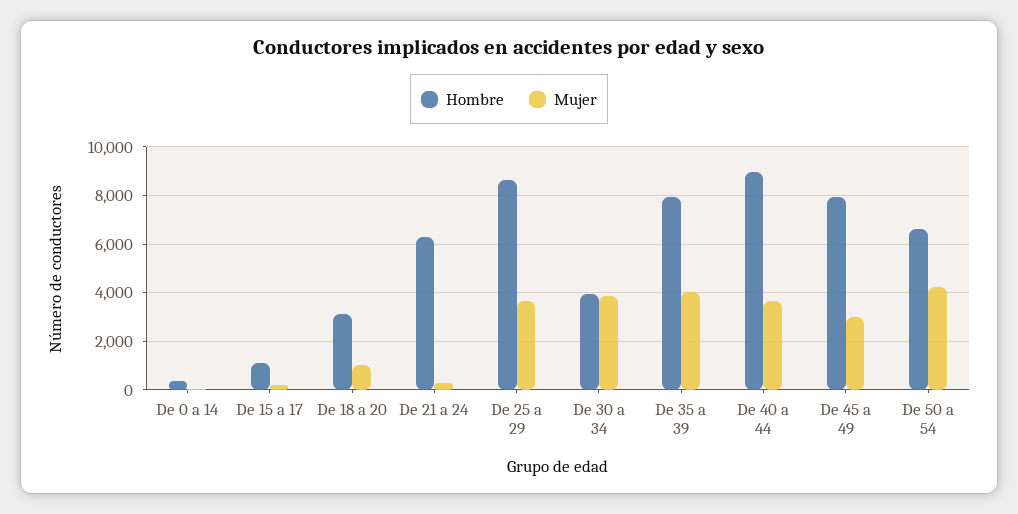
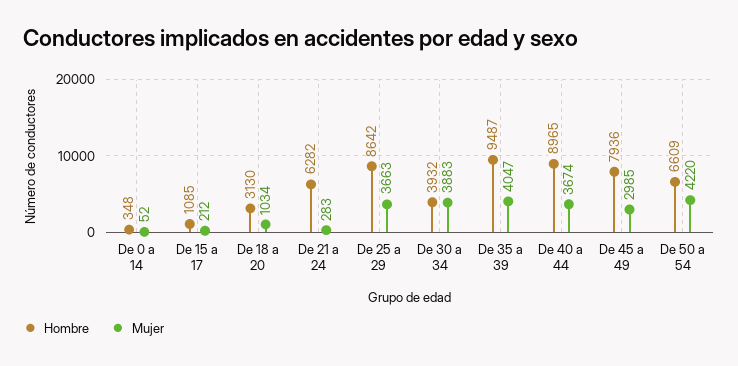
  {
    "Hombre": {
      "De 0 a 14": 348,
      "De 15 a 17": 1085,
      "De 18 a 20": 3130,
      "De 21 a 24": 6282,
      "De 25 a 29": 8642,
      "De 30 a 34": 3932,
-     "De 35 a 39": 8000,
+     "De 35 a 39": 9487,
      "De 40 a 44": 8965,
      "De 45 a 49": 7936,
      "De 50 a 54": 6609
    },
    "Mujer": {
      "De 0 a 14": 52,
      "De 15 a 17": 212,
      "De 18 a 20": 1034,
      "De 21 a 24": 283,
      "De 25 a 29": 3663,
      "De 30 a 34": 3883,
      "De 35 a 39": 4047,
      "De 40 a 44": 3674,
      "De 45 a 49": 2985,
      "De 50 a 54": 4220
    }
  }

